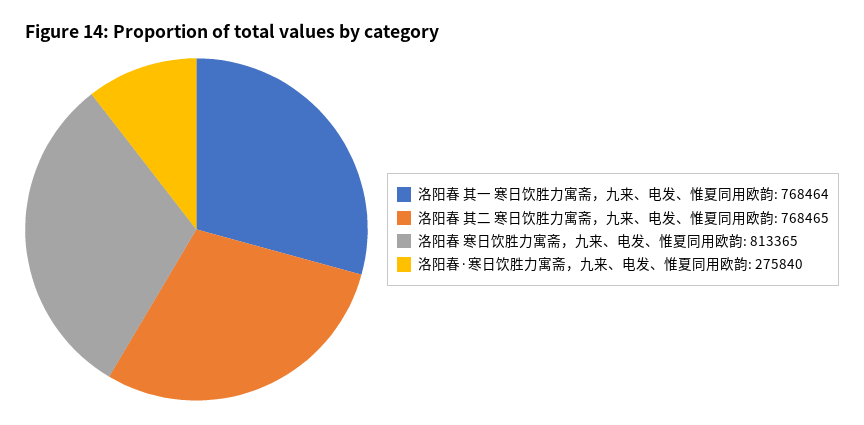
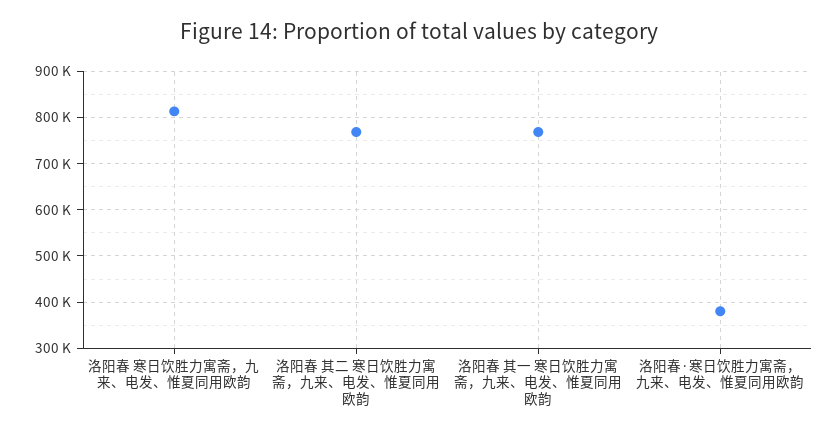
  {
    "洛阳春 其一 寒日饮胜力寓斋，九来、电发、惟夏同用欧韵": 768464,
    "洛阳春 其二 寒日饮胜力寓斋，九来、电发、惟夏同用欧韵": 768465,
    "洛阳春 寒日饮胜力寓斋，九来、电发、惟夏同用欧韵": 813365,
-   "洛阳春·寒日饮胜力寓斋，九来、电发、惟夏同用欧韵": 275840
+   "洛阳春·寒日饮胜力寓斋，九来、电发、惟夏同用欧韵": 380000
  }

